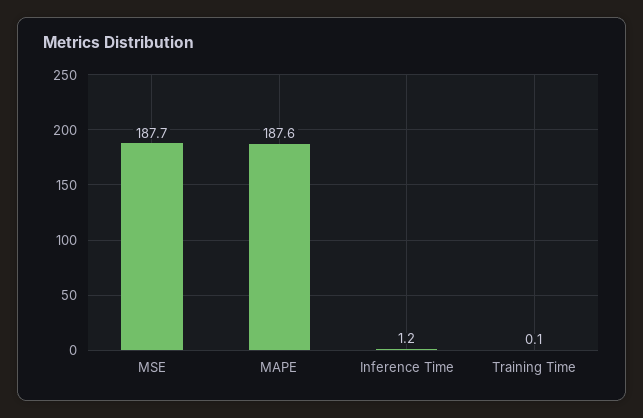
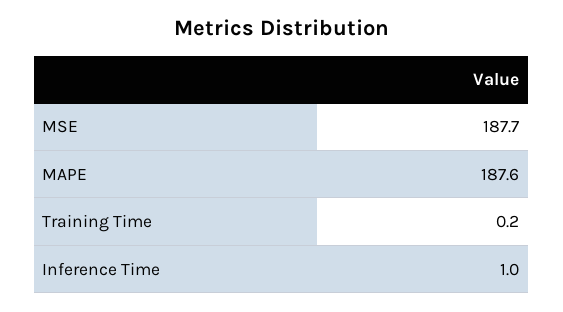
  {
    "MSE": 187.7,
    "MAPE": 187.6,
-   "Inference Time": 1.2,
+   "Inference Time": 1,
-   "Training Time": 0.1
+   "Training Time": 0.2
  }

